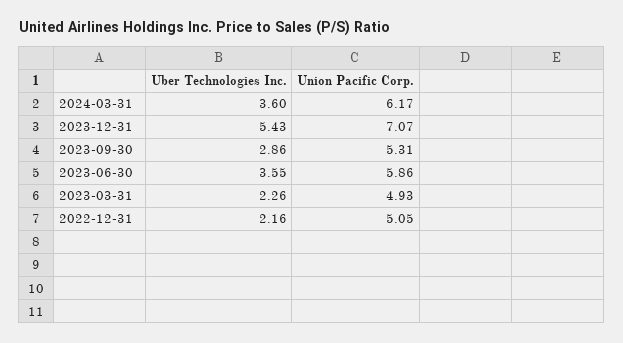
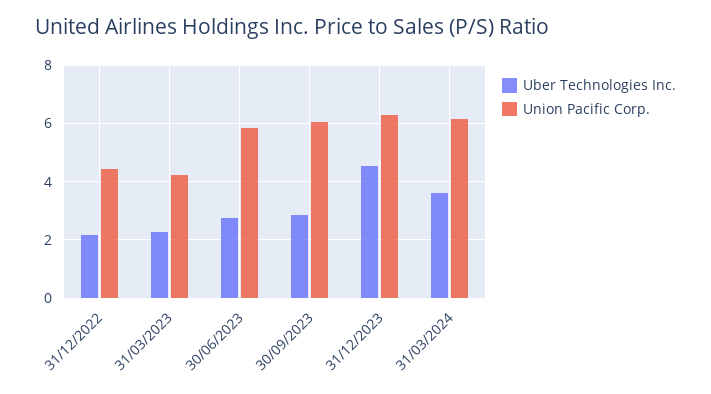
  {
    "Uber Technologies Inc.": {
      "2024-03-31": 3.6,
-     "2023-12-31": 5.43,
+     "2023-12-31": 4.5,
      "2023-09-30": 2.86,
-     "2023-06-30": 3.55,
+     "2023-06-30": 2.75,
      "2023-03-31": 2.26,
      "2022-12-31": 2.16
    },
    "Union Pacific Corp.": {
      "2024-03-31": 6.17,
-     "2023-12-31": 7.07,
+     "2023-12-31": 6.25,
-     "2023-09-30": 5.31,
+     "2023-09-30": 6,
      "2023-06-30": 5.86,
-     "2023-03-31": 4.93,
+     "2023-03-31": 4.25,
-     "2022-12-31": 5.05
+     "2022-12-31": 4.5
    }
  }

